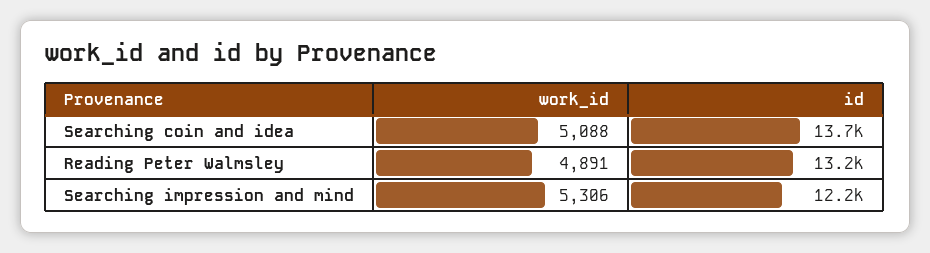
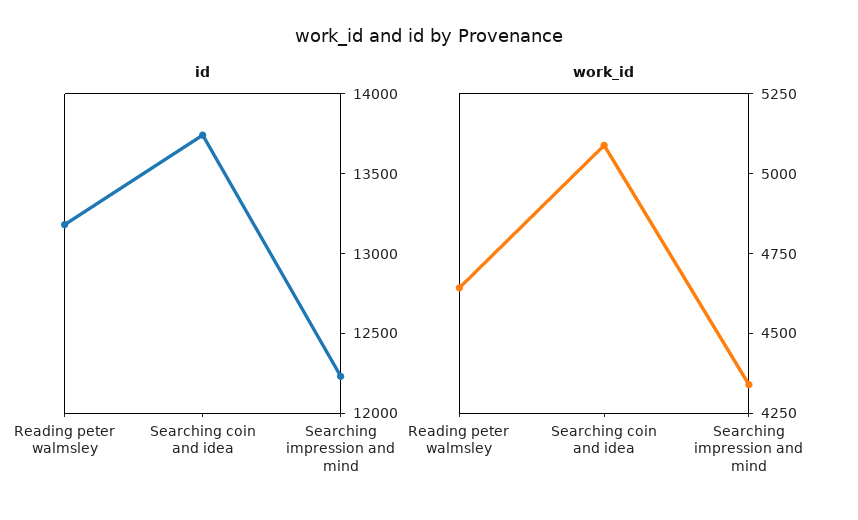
  {
    "work_id": {
      "Searching coin and idea": 5088,
-     "Reading Peter Walmsley": 4891,
+     "Reading Peter Walmsley": 4650,
-     "Searching impression and mind": 5306
+     "Searching impression and mind": 4350
    },
    "id": {
      "Searching coin and idea": 13700,
      "Reading Peter Walmsley": 13200,
      "Searching impression and mind": 12200
    }
  }

